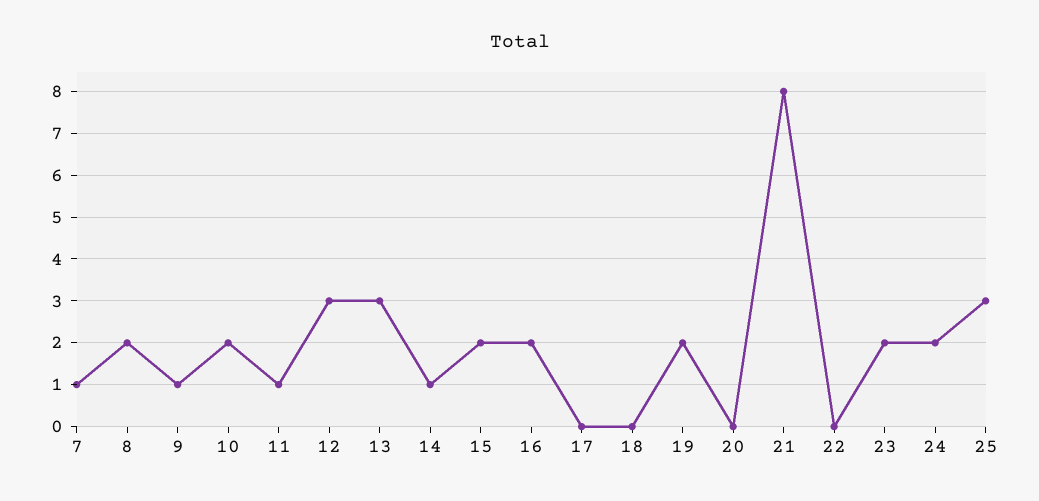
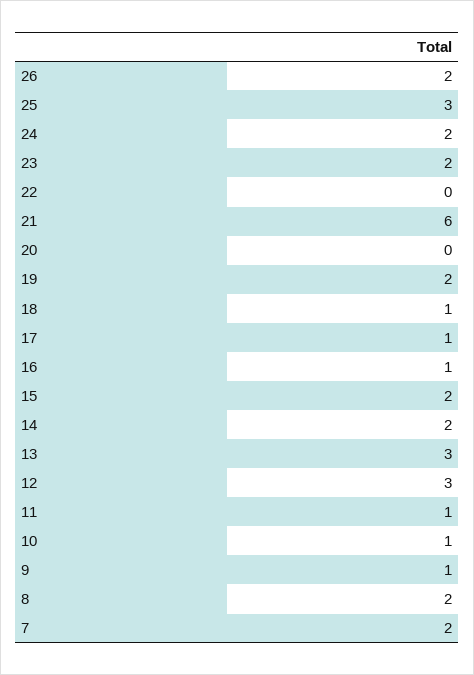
  {
-   "7": 1,
+   "7": 2,
    "8": 2,
    "9": 1,
-   "10": 2,
+   "10": 1,
    "11": 1,
    "12": 3,
    "13": 3,
-   "14": 1,
+   "14": 2,
    "15": 2,
-   "16": 2,
+   "16": 1,
-   "17": 0,
+   "17": 1,
-   "18": 0,
+   "18": 1,
    "19": 2,
    "20": 0,
-   "21": 8,
+   "21": 6,
    "22": 0,
    "23": 2,
    "24": 2,
-   "25": 3
+   "25": 3,
+   "26": 2
  }

